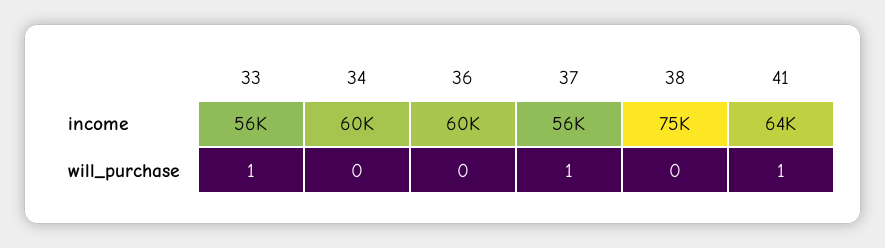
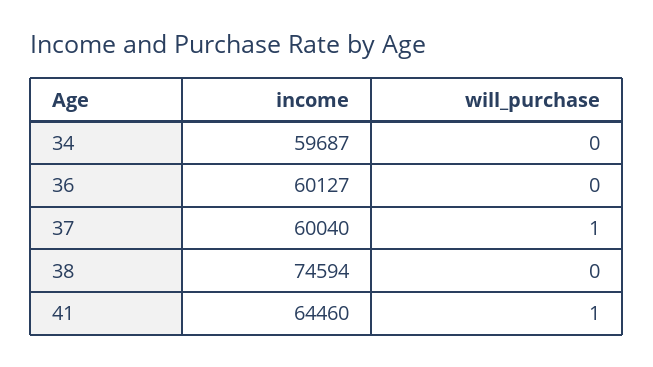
  {
-   "33": {
-     "income": 56000,
-     "will_purchase": 1
-   },
    "34": {
      "income": 59687,
      "will_purchase": 0
    },
    "36": {
      "income": 60127,
      "will_purchase": 0
    },
    "37": {
-     "income": 56000,
+     "income": 60040,
      "will_purchase": 1
    },
    "38": {
      "income": 74594,
      "will_purchase": 0
    },
    "41": {
      "income": 64460,
      "will_purchase": 1
    }
  }

